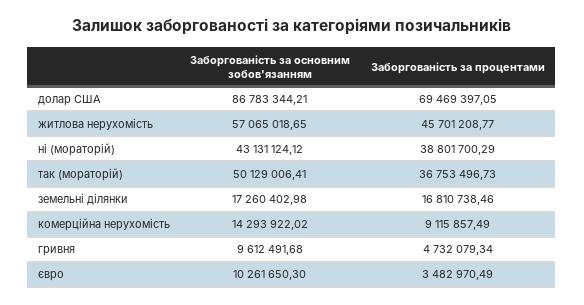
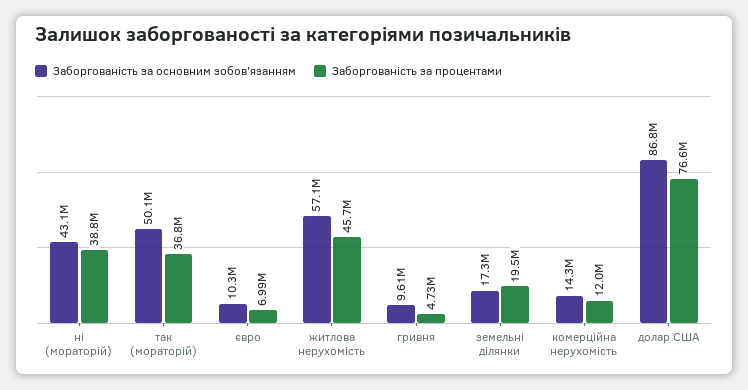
  {
    "Заборгованість за основним зобов'язанням": {
      "долар США": 86783344.21,
      "житлова нерухомість": 57065018.65,
      "ні (мораторій)": 43131124.12,
      "так (мораторій)": 50129006.41,
      "земельні ділянки": 17260402.98,
      "комерційна нерухомість": 14293922.02,
      "гривня": 9612491.68,
      "євро": 10261650.3
    },
    "Заборгованість за процентами": {
-     "долар США": 69469397.05,
+     "долар США": 76600000,
      "житлова нерухомість": 45701208.77,
      "ні (мораторій)": 38801700.29,
      "так (мораторій)": 36753496.73,
-     "земельні ділянки": 16810738.46,
+     "земельні ділянки": 19500000,
-     "комерційна нерухомість": 9115857.49,
+     "комерційна нерухомість": 12000000,
      "гривня": 4732079.34,
-     "євро": 3482970.49
+     "євро": 6990000
    }
  }

